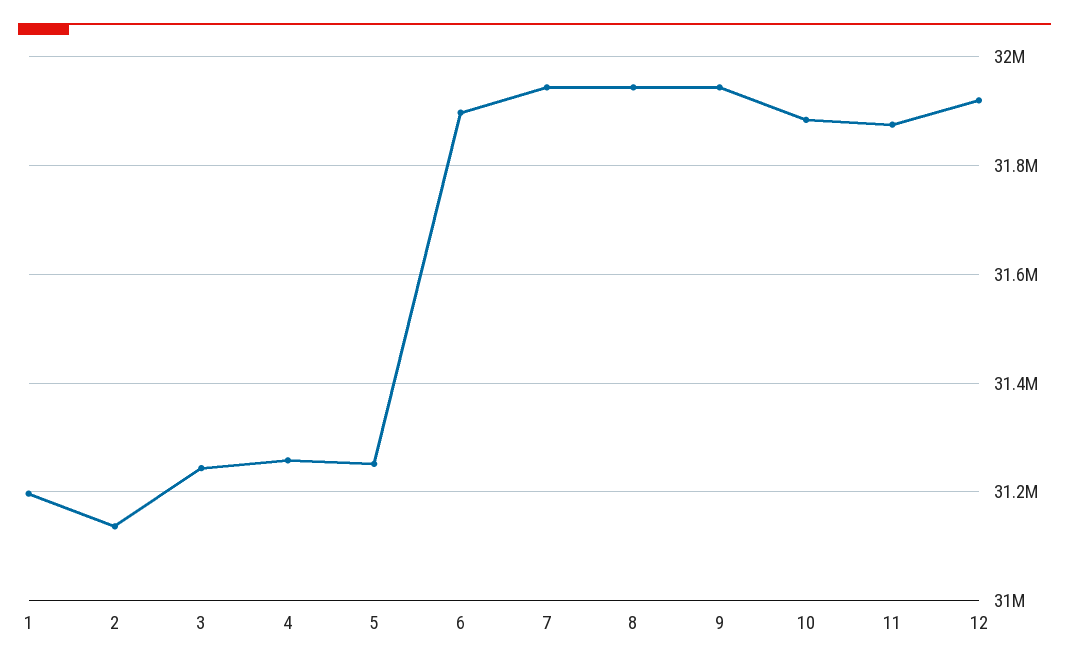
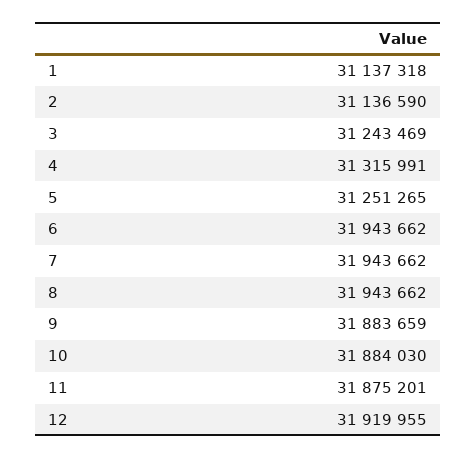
  {
-   "1": 31200000,
+   "1": 31137318,
    "2": 31136590,
    "3": 31243469,
-   "4": 31260000,
+   "4": 31315991,
    "5": 31251265,
-   "6": 31900000,
+   "6": 31943662,
    "7": 31943662,
    "8": 31943662,
-   "9": 31940000,
+   "9": 31883659,
    "10": 31884030,
    "11": 31875201,
    "12": 31919955
  }

